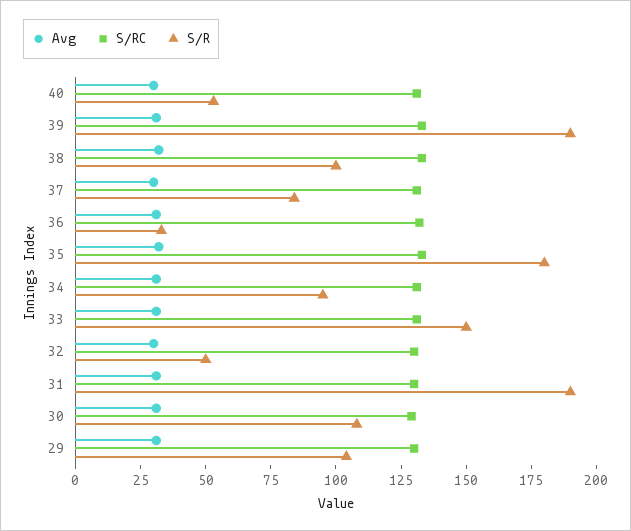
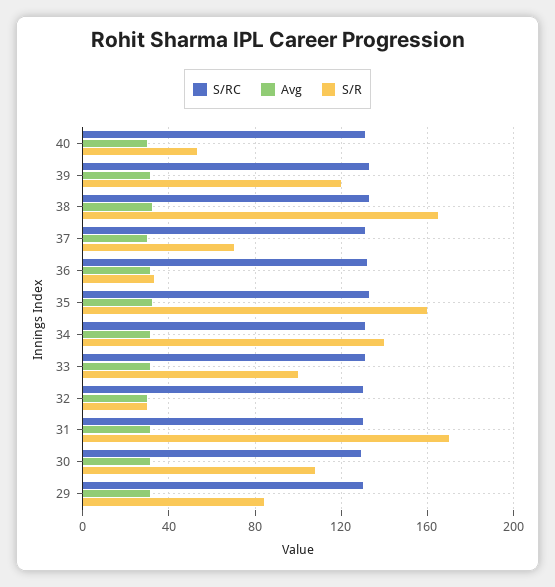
  {
    "Avg": {
      "40": 30,
      "39": 30,
      "38": 30,
      "37": 30,
      "36": 30,
      "35": 30,
      "34": 30,
      "33": 30,
      "32": 30,
      "31": 30,
      "30": 30,
      "29": 30
    },
    "S/RC": {
      "40": 130,
      "39": 135,
      "38": 135,
      "37": 130,
      "36": 130,
      "35": 135,
      "34": 130,
      "33": 130,
      "32": 130,
      "31": 130,
      "30": 130,
      "29": 130
    },
    "S/R": {
      "40": 55,
-     "39": 190,
+     "39": 120,
-     "38": 100,
+     "38": 165,
-     "37": 85,
+     "37": 70,
      "36": 35,
-     "35": 180,
+     "35": 160,
-     "34": 95,
+     "34": 140,
-     "33": 150,
+     "33": 100,
-     "32": 50,
+     "32": 30,
-     "31": 190,
+     "31": 170,
      "30": 110,
-     "29": 105
+     "29": 85
    }
  }

